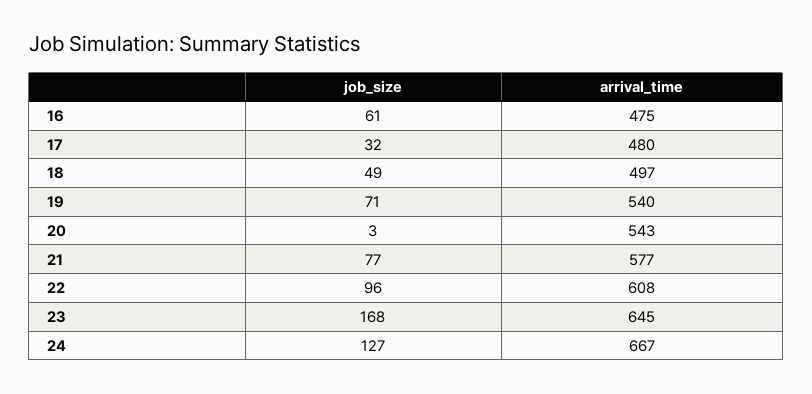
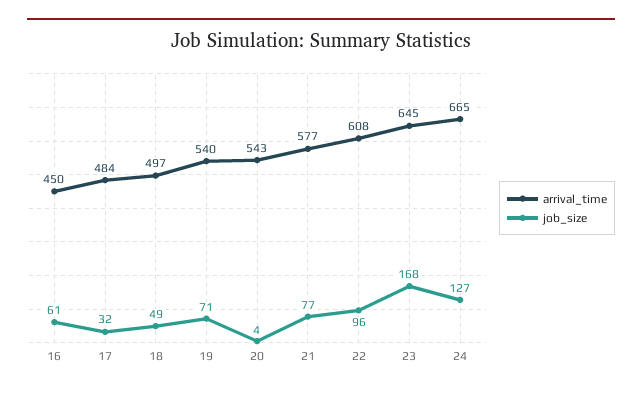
  {
    "job_size": {
      "16": 61,
      "17": 32,
      "18": 49,
      "19": 71,
-     "20": 3,
+     "20": 4,
      "21": 77,
      "22": 96,
      "23": 168,
      "24": 127
    },
    "arrival_time": {
-     "16": 475,
+     "16": 450,
-     "17": 480,
+     "17": 484,
      "18": 497,
      "19": 540,
      "20": 543,
      "21": 577,
      "22": 608,
      "23": 645,
-     "24": 667
+     "24": 665
    }
  }

